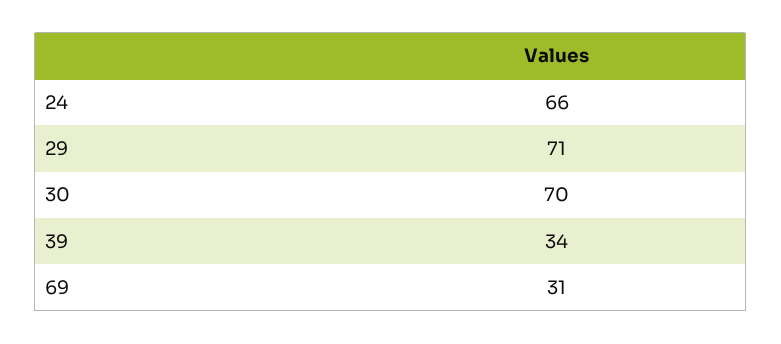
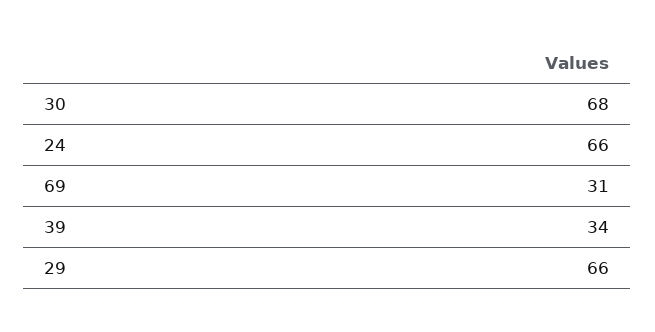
  {
    "24": 66,
-   "29": 71,
+   "29": 66,
-   "30": 70,
+   "30": 68,
    "39": 34,
    "69": 31
  }

